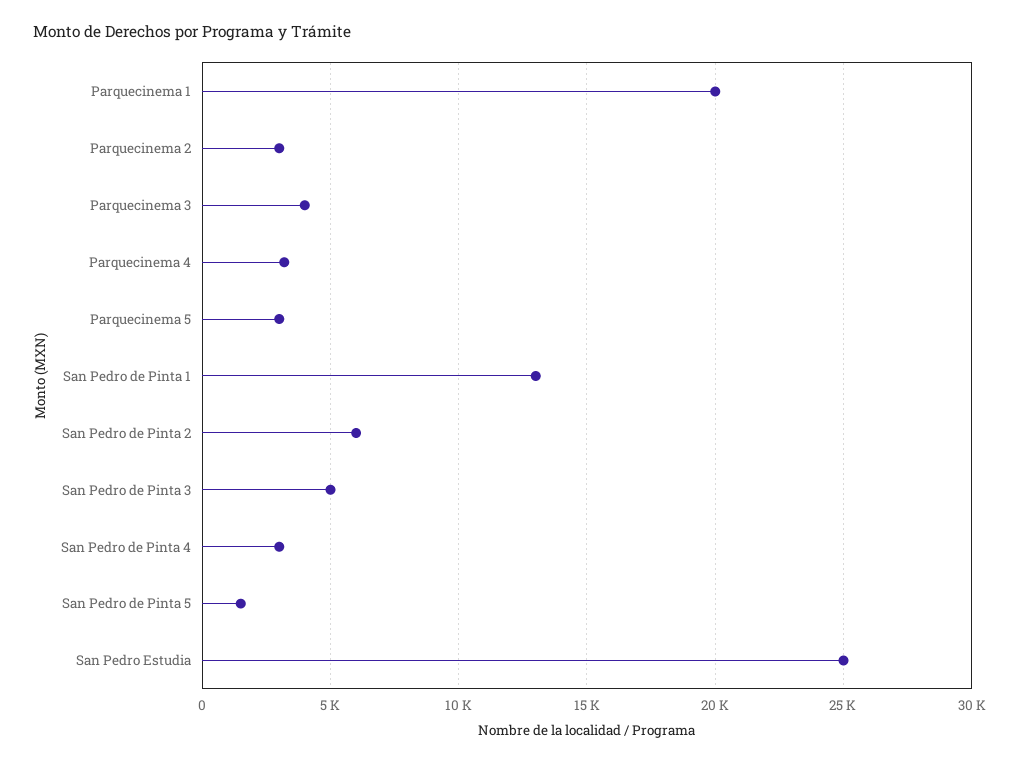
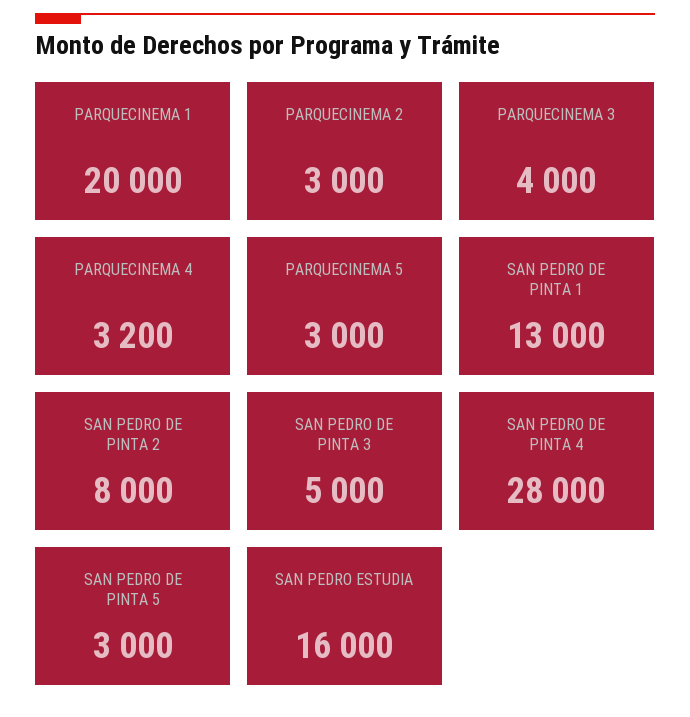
  {
    "Parquecinema 1": 20000,
    "Parquecinema 2": 3000,
    "Parquecinema 3": 4000,
    "Parquecinema 4": 3200,
    "Parquecinema 5": 3000,
    "San Pedro de Pinta 1": 13000,
-   "San Pedro de Pinta 2": 6000,
+   "San Pedro de Pinta 2": 8000,
    "San Pedro de Pinta 3": 5000,
-   "San Pedro de Pinta 4": 3000,
+   "San Pedro de Pinta 4": 28000,
-   "San Pedro de Pinta 5": 1500,
+   "San Pedro de Pinta 5": 3000,
-   "San Pedro Estudia": 25000
+   "San Pedro Estudia": 16000
  }

